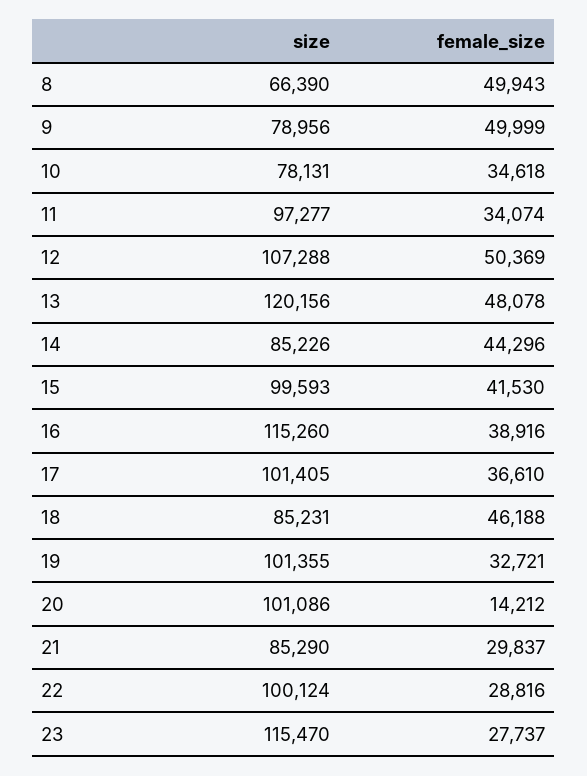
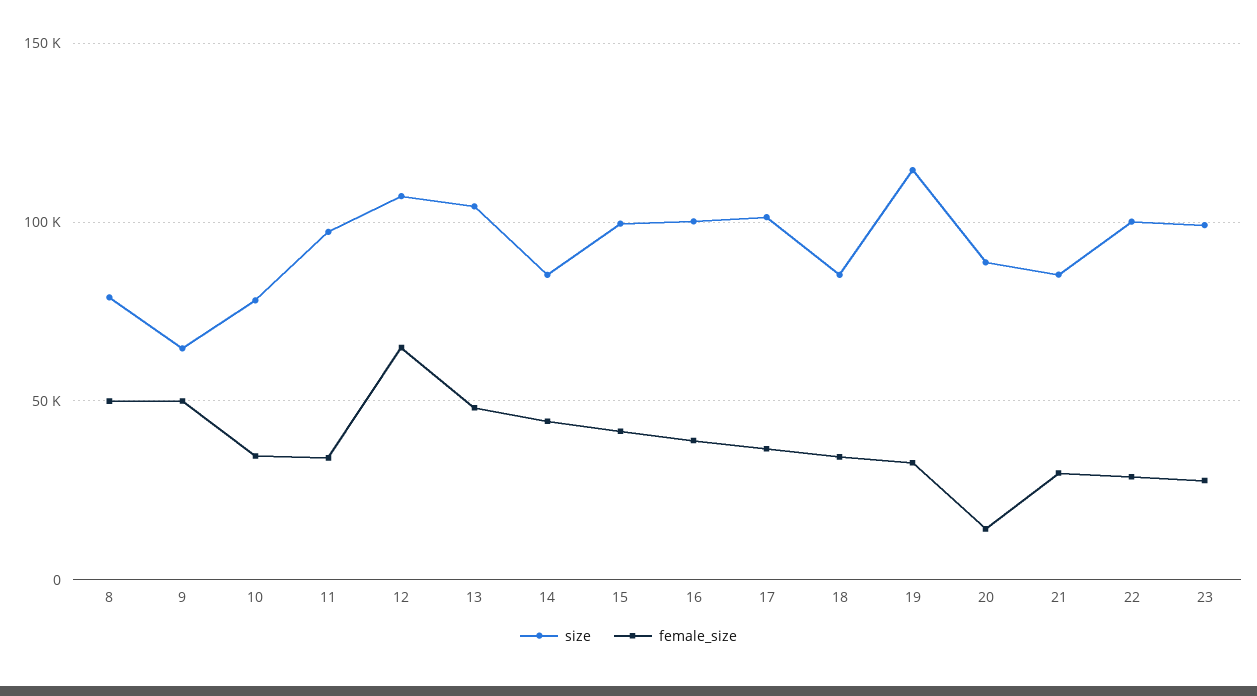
  {
    "size": {
-     "8": 66390,
+     "8": 80000,
-     "9": 78956,
+     "9": 65000,
      "10": 78131,
      "11": 97277,
      "12": 107288,
-     "13": 120156,
+     "13": 105000,
      "14": 85226,
      "15": 99593,
-     "16": 115260,
+     "16": 100000,
      "17": 101405,
      "18": 85231,
-     "19": 101355,
+     "19": 115000,
-     "20": 101086,
+     "20": 90000,
      "21": 85290,
      "22": 100124,
-     "23": 115470
+     "23": 100000
    },
    "female_size": {
      "8": 49943,
      "9": 49999,
      "10": 34618,
      "11": 34074,
-     "12": 50369,
+     "12": 65000,
      "13": 48078,
      "14": 44296,
      "15": 41530,
      "16": 38916,
      "17": 36610,
-     "18": 46188,
+     "18": 35000,
      "19": 32721,
      "20": 14212,
      "21": 29837,
      "22": 28816,
      "23": 27737
    }
  }

